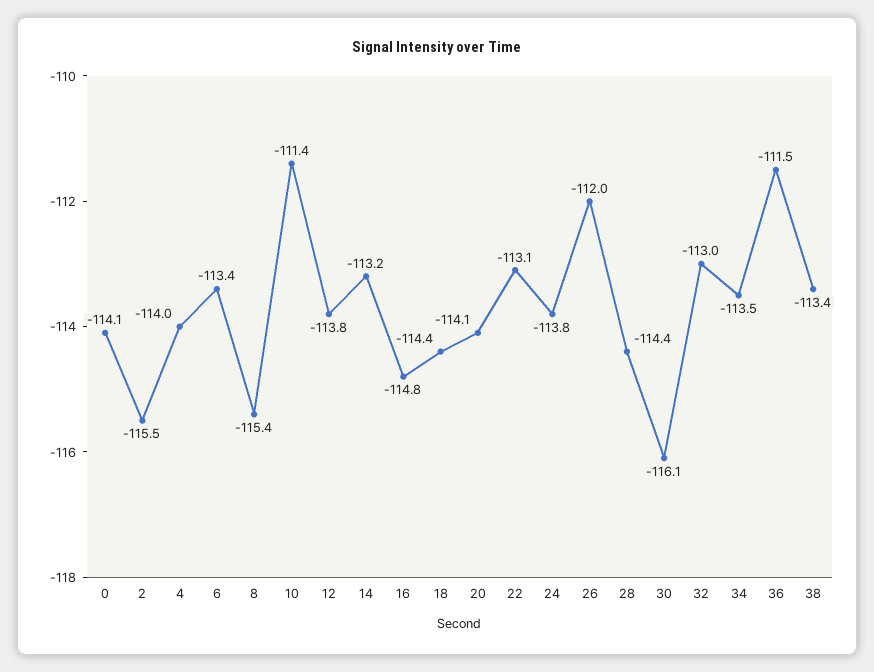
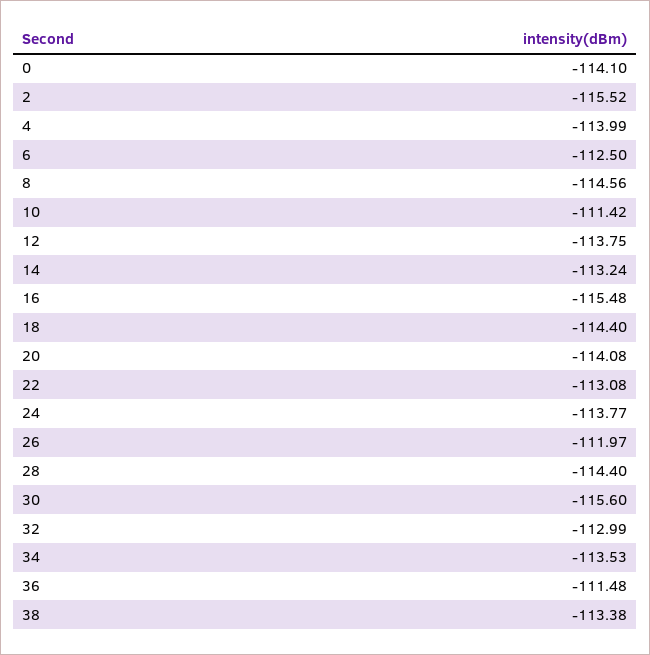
  {
    "0": -114.1,
    "2": -115.52,
    "4": -113.99,
-   "6": -113.4,
+   "6": -112.5,
-   "8": -115.4,
+   "8": -114.56,
    "10": -111.42,
    "12": -113.75,
    "14": -113.24,
-   "16": -114.8,
+   "16": -115.48,
    "18": -114.4,
    "20": -114.08,
    "22": -113.08,
    "24": -113.77,
    "26": -111.97,
    "28": -114.4,
-   "30": -116.1,
+   "30": -115.6,
    "32": -112.99,
    "34": -113.53,
    "36": -111.48,
    "38": -113.38
  }

